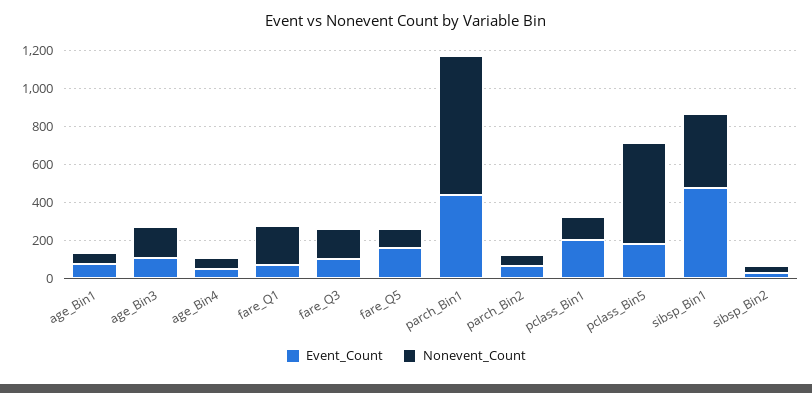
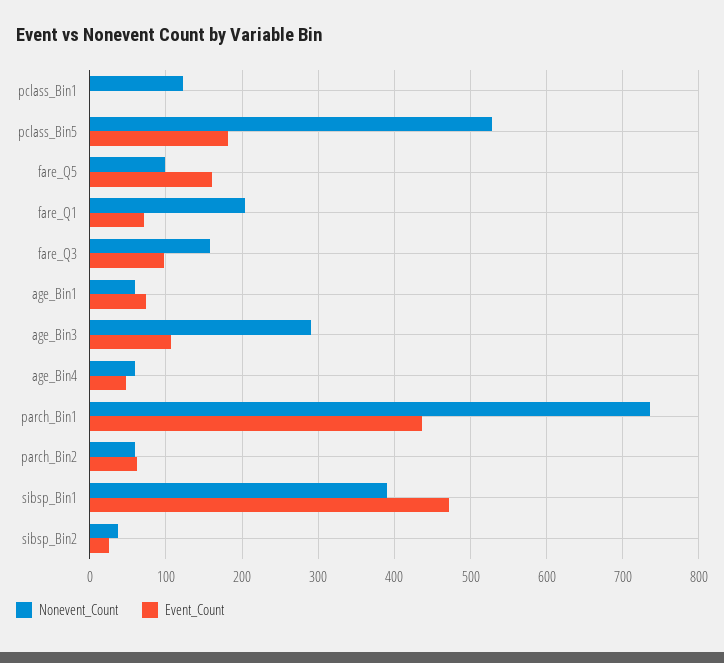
  {
    "Event_Count": {
      "age_Bin1": 70,
      "age_Bin3": 110,
      "age_Bin4": 50,
      "fare_Q1": 70,
      "fare_Q3": 100,
      "fare_Q5": 160,
      "parch_Bin1": 440,
      "parch_Bin2": 60,
-     "pclass_Bin1": 200,
+     "pclass_Bin1": 0,
      "pclass_Bin5": 180,
      "sibsp_Bin1": 470,
      "sibsp_Bin2": 30
    },
    "Nonevent_Count": {
      "age_Bin1": 60,
-     "age_Bin3": 150,
+     "age_Bin3": 290,
      "age_Bin4": 60,
      "fare_Q1": 200,
      "fare_Q3": 160,
      "fare_Q5": 100,
      "parch_Bin1": 740,
      "parch_Bin2": 60,
      "pclass_Bin1": 120,
      "pclass_Bin5": 530,
      "sibsp_Bin1": 390,
      "sibsp_Bin2": 40
    }
  }

